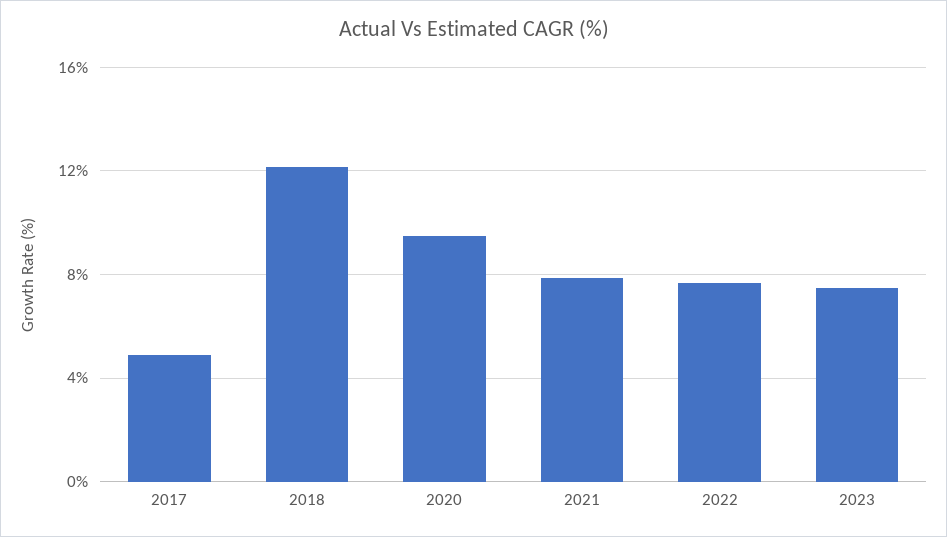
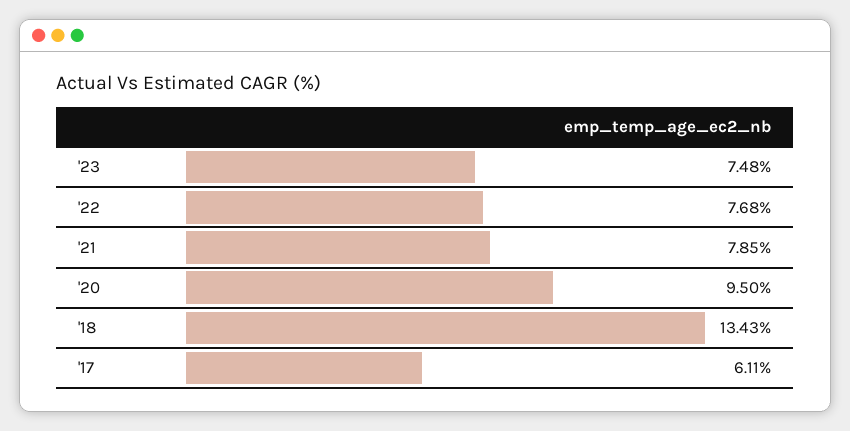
  {
-   "2017": 5,
+   "2017": 6.11,
-   "2018": 12,
+   "2018": 13.43,
    "2020": 9.5,
    "2021": 7.85,
    "2022": 7.68,
    "2023": 7.48
  }

